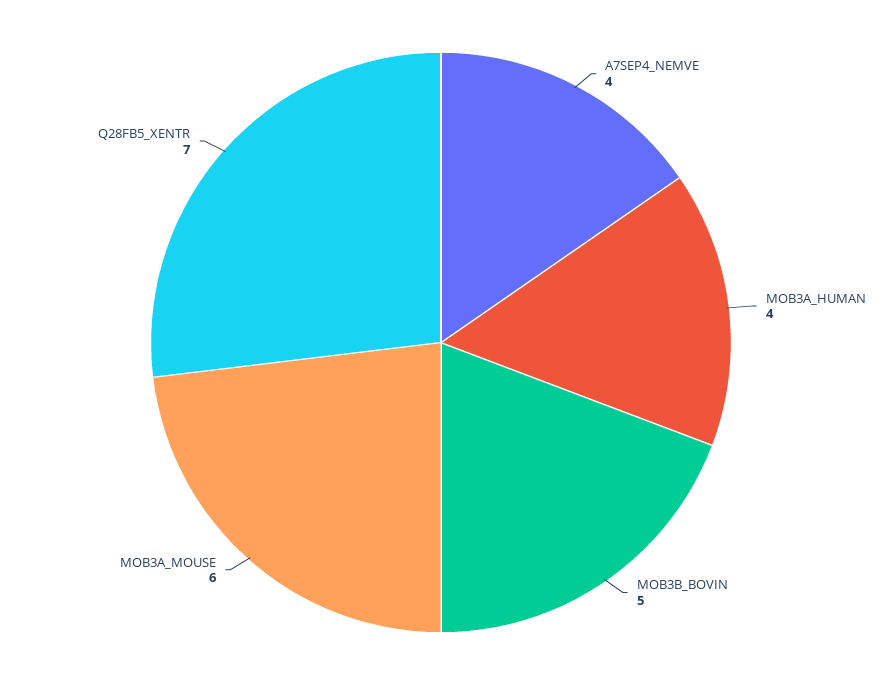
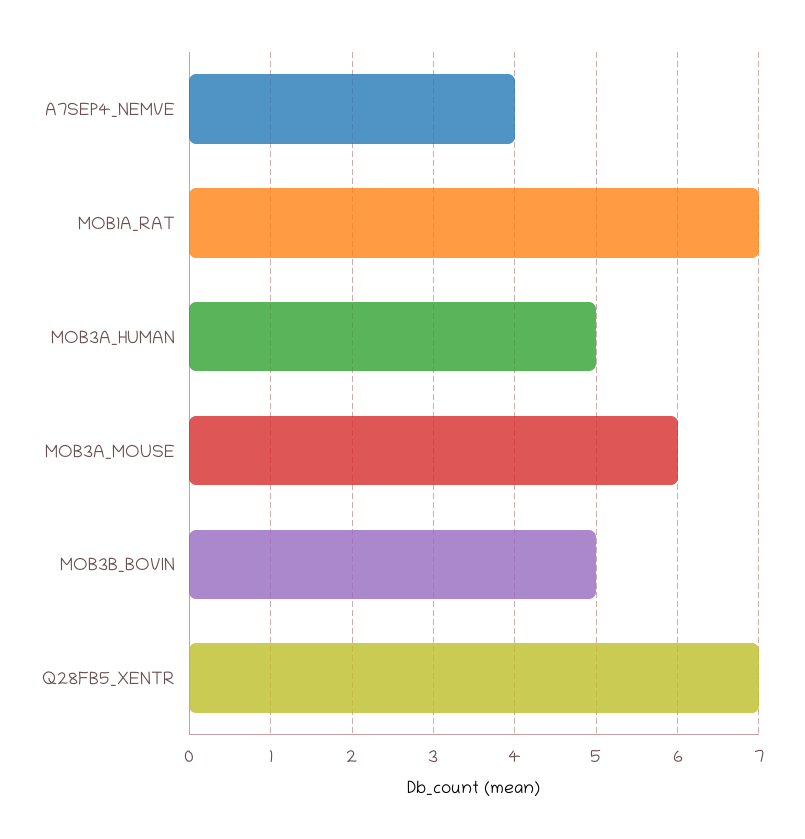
  {
    "A7SEP4_NEMVE": 4,
-   "MOB3A_HUMAN": 4,
+   "MOB3A_HUMAN": 5,
    "MOB3B_BOVIN": 5,
    "MOB3A_MOUSE": 6,
-   "Q28FB5_XENTR": 7
+   "Q28FB5_XENTR": 7,
+   "MOB1A_RAT": 7
  }

